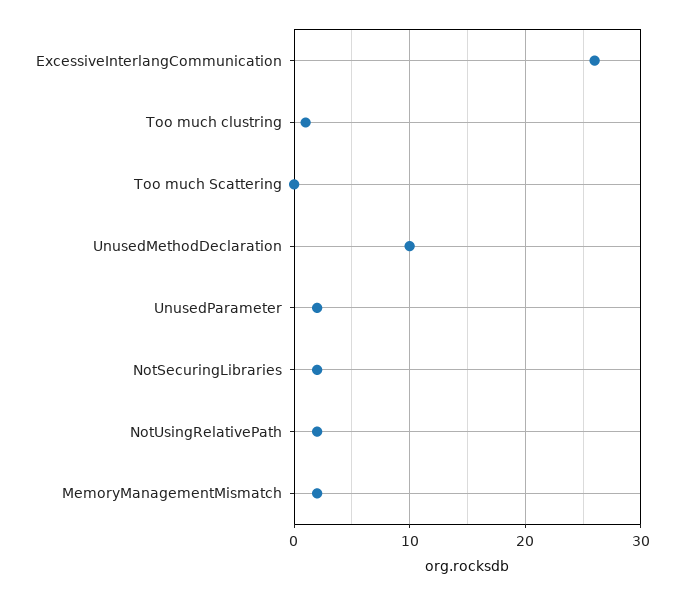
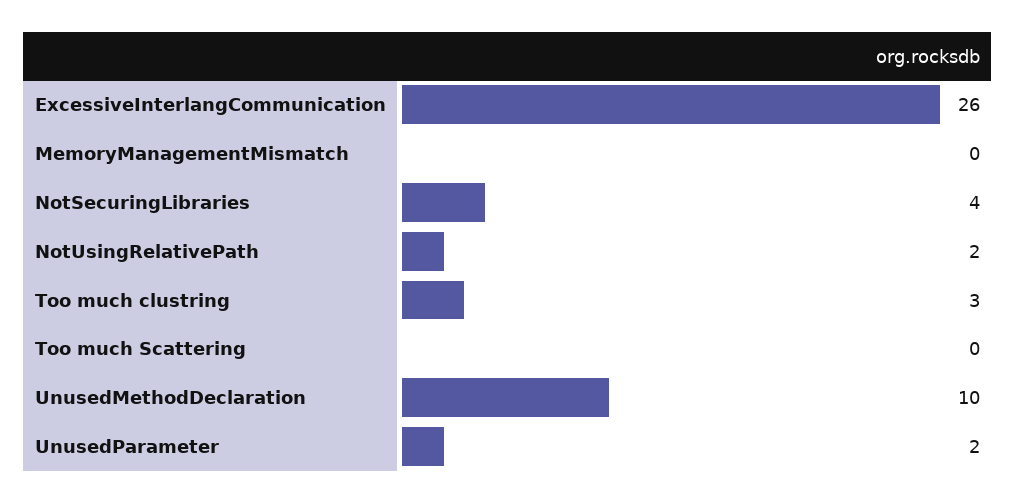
  {
    "ExcessiveInterlangCommunication": 26,
-   "Too much clustring": 1,
+   "Too much clustring": 3,
    "Too much Scattering": 0,
    "UnusedMethodDeclaration": 10,
    "UnusedParameter": 2,
-   "NotSecuringLibraries": 2,
+   "NotSecuringLibraries": 4,
    "NotUsingRelativePath": 2,
-   "MemoryManagementMismatch": 2
+   "MemoryManagementMismatch": 0
  }

